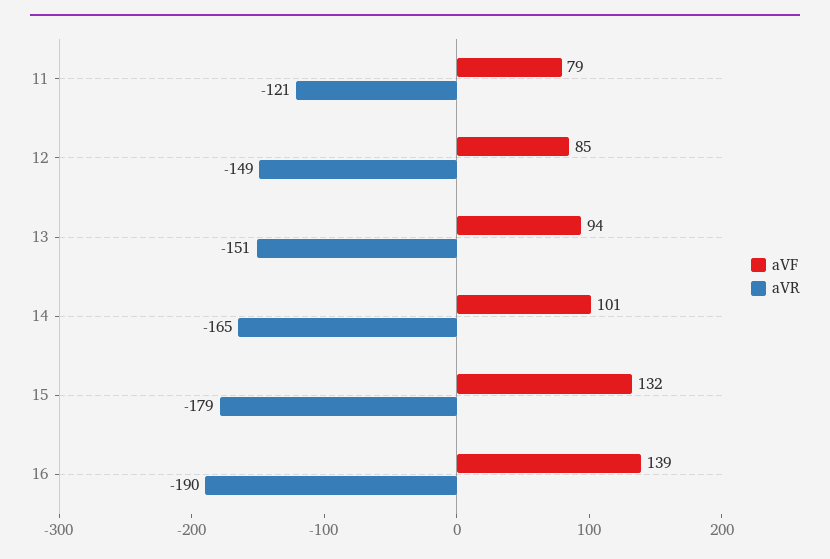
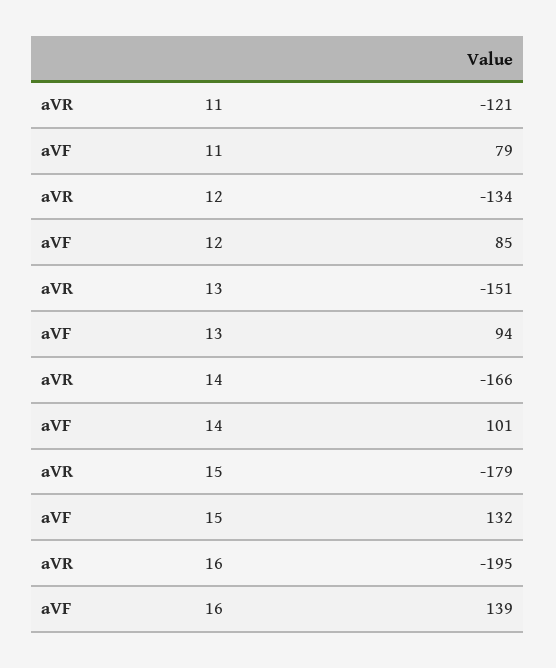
  {
    "aVF": {
      "11": 79,
      "12": 85,
      "13": 94,
      "14": 101,
      "15": 132,
      "16": 139
    },
    "aVR": {
      "11": -121,
-     "12": -149,
+     "12": -134,
      "13": -151,
-     "14": -165,
+     "14": -166,
      "15": -179,
-     "16": -190
+     "16": -195
    }
  }

